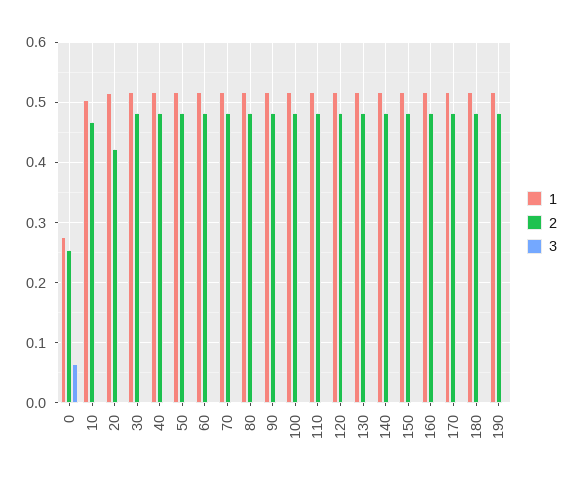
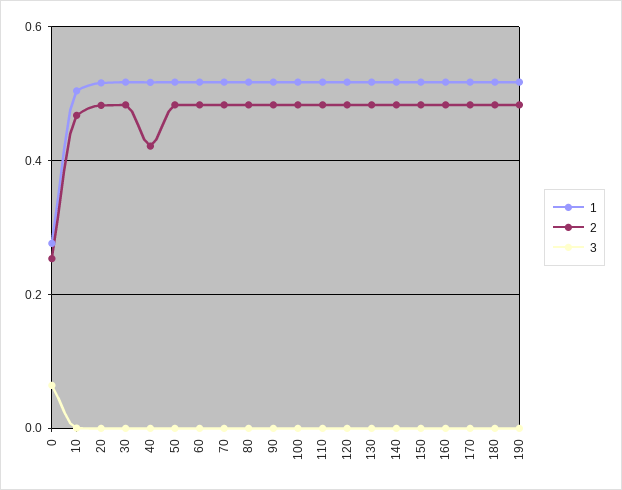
  {
    "1": {
      "0": 0.28,
      "10": 0.5,
      "20": 0.52,
      "30": 0.52,
      "40": 0.52,
      "50": 0.52,
      "60": 0.52,
      "70": 0.52,
      "80": 0.52,
      "90": 0.52,
      "100": 0.52,
      "110": 0.52,
      "120": 0.52,
      "130": 0.52,
      "140": 0.52,
      "150": 0.52,
      "160": 0.52,
      "170": 0.52,
      "180": 0.52,
      "190": 0.52
    },
    "2": {
      "0": 0.25,
      "10": 0.47,
-     "20": 0.42,
+     "20": 0.48,
      "30": 0.48,
-     "40": 0.48,
+     "40": 0.42,
      "50": 0.48,
      "60": 0.48,
      "70": 0.48,
      "80": 0.48,
      "90": 0.48,
      "100": 0.48,
      "110": 0.48,
      "120": 0.48,
      "130": 0.48,
      "140": 0.48,
      "150": 0.48,
      "160": 0.48,
      "170": 0.48,
      "180": 0.48,
      "190": 0.48
    },
    "3": {
      "0": 0.06,
      "10": 0,
      "20": 0,
      "30": 0,
      "40": 0,
      "50": 0,
      "60": 0,
      "70": 0,
      "80": 0,
      "90": 0,
      "100": 0,
      "110": 0,
      "120": 0,
      "130": 0,
      "140": 0,
      "150": 0,
      "160": 0,
      "170": 0,
      "180": 0,
      "190": 0
    }
  }

